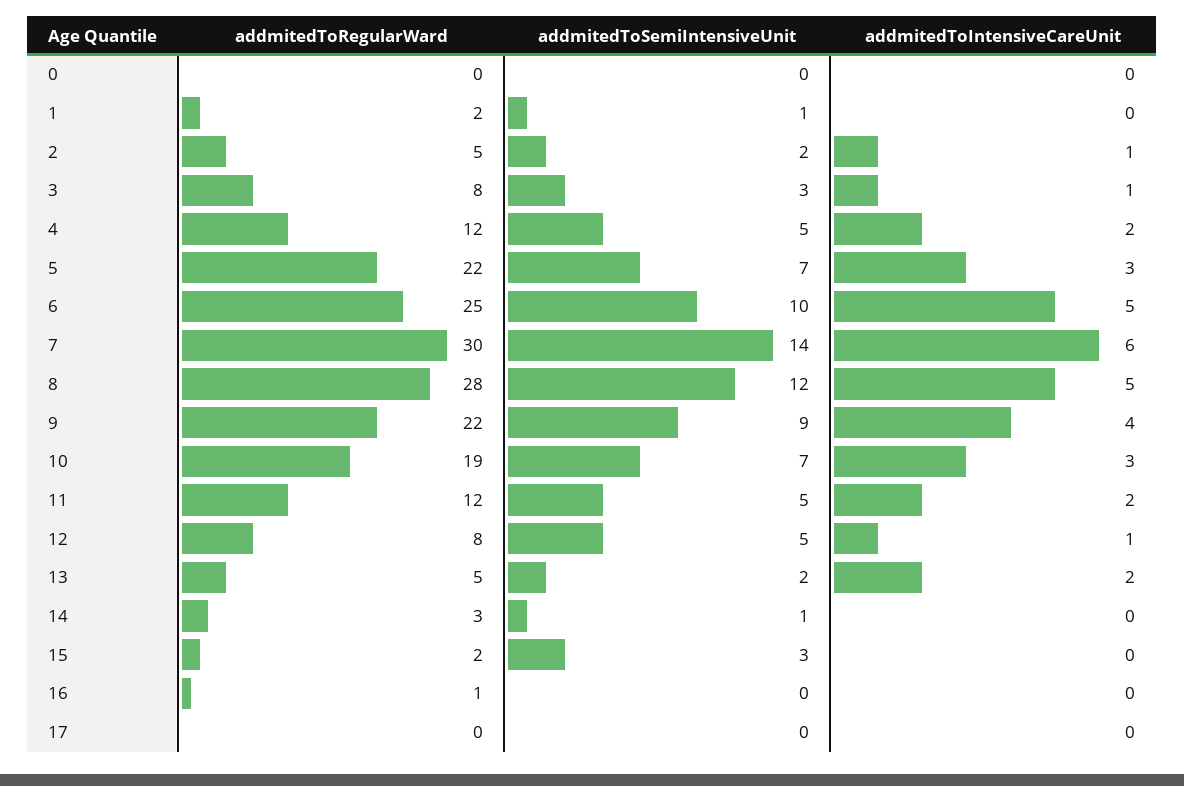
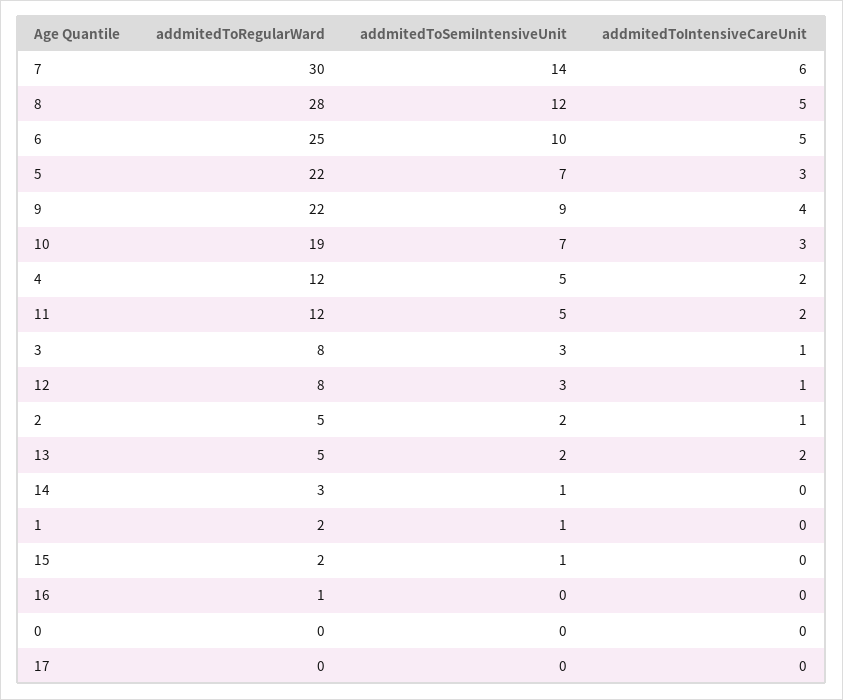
  {
    "addmitedToRegularWard": {
      "0": 0,
      "1": 2,
      "2": 5,
      "3": 8,
      "4": 12,
      "5": 22,
      "6": 25,
      "7": 30,
      "8": 28,
      "9": 22,
      "10": 19,
      "11": 12,
      "12": 8,
      "13": 5,
      "14": 3,
      "15": 2,
      "16": 1,
      "17": 0
    },
    "addmitedToSemiIntensiveUnit": {
      "0": 0,
      "1": 1,
      "2": 2,
      "3": 3,
      "4": 5,
      "5": 7,
      "6": 10,
      "7": 14,
      "8": 12,
      "9": 9,
      "10": 7,
      "11": 5,
-     "12": 5,
+     "12": 3,
      "13": 2,
      "14": 1,
-     "15": 3,
+     "15": 1,
      "16": 0,
      "17": 0
    },
    "addmitedToIntensiveCareUnit": {
      "0": 0,
      "1": 0,
      "2": 1,
      "3": 1,
      "4": 2,
      "5": 3,
      "6": 5,
      "7": 6,
      "8": 5,
      "9": 4,
      "10": 3,
      "11": 2,
      "12": 1,
      "13": 2,
      "14": 0,
      "15": 0,
      "16": 0,
      "17": 0
    }
  }

